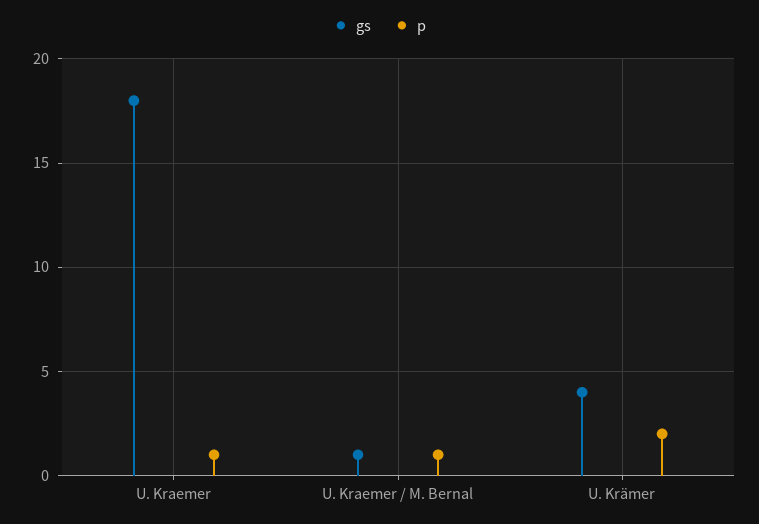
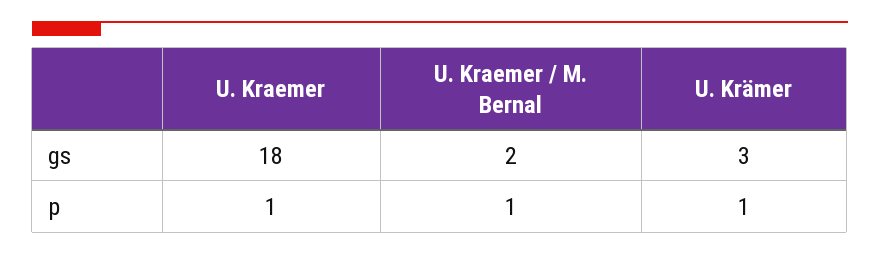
  {
    "gs": {
      "U. Kraemer": 18,
-     "U. Kraemer / M. Bernal": 1,
+     "U. Kraemer / M. Bernal": 2,
-     "U. Krämer": 4
+     "U. Krämer": 3
    },
    "p": {
      "U. Kraemer": 1,
      "U. Kraemer / M. Bernal": 1,
-     "U. Krämer": 2
+     "U. Krämer": 1
    }
  }

